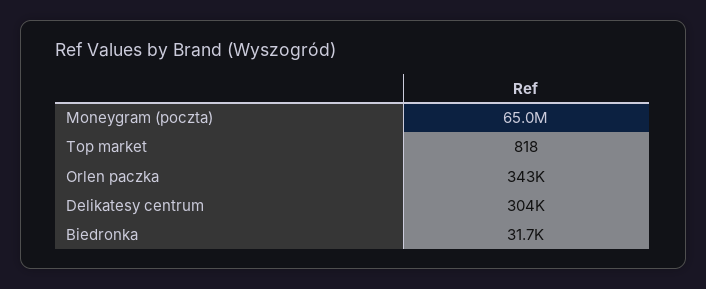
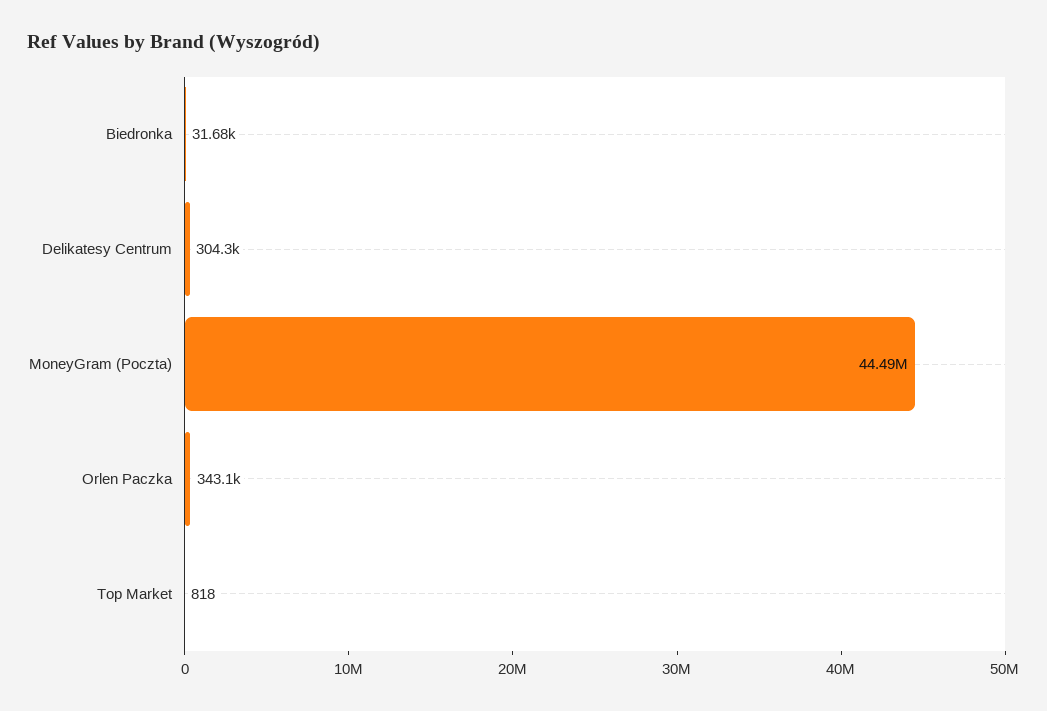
  {
-   "Moneygram (poczta)": 65000000,
+   "Moneygram (poczta)": 44490000,
    "Top market": 818,
    "Orlen paczka": 343100,
    "Delikatesy centrum": 304300,
    "Biedronka": 31680
  }

